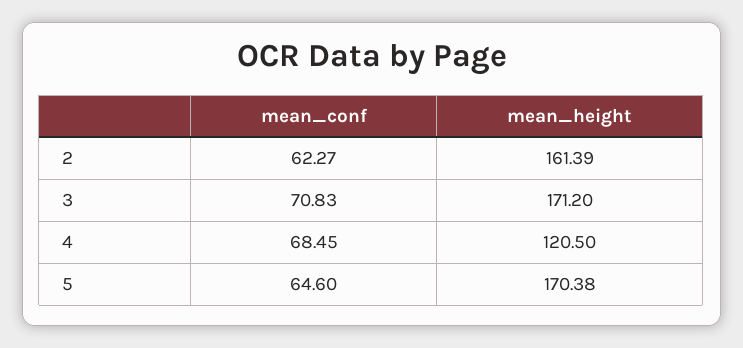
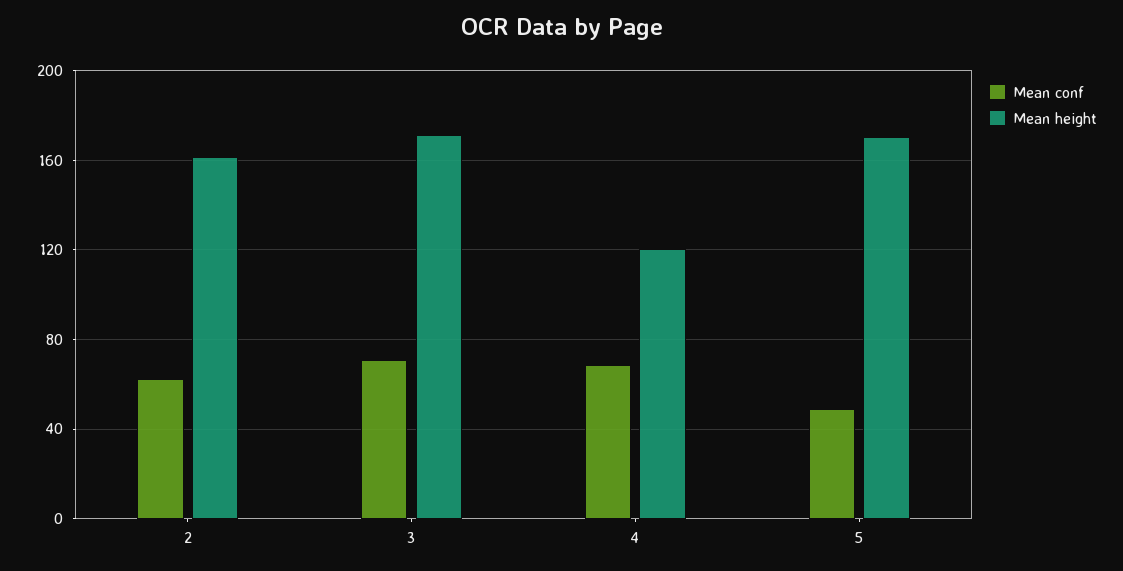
  {
    "mean_conf": {
      "2": 62.27,
      "3": 70.83,
      "4": 68.45,
-     "5": 64.6
+     "5": 50
    },
    "mean_height": {
      "2": 161.39,
      "3": 171.2,
      "4": 120.5,
      "5": 170.38
    }
  }

